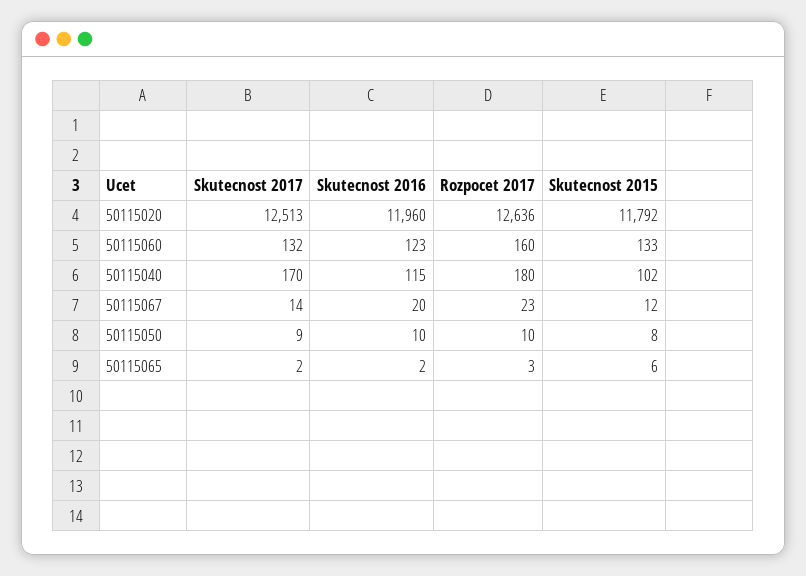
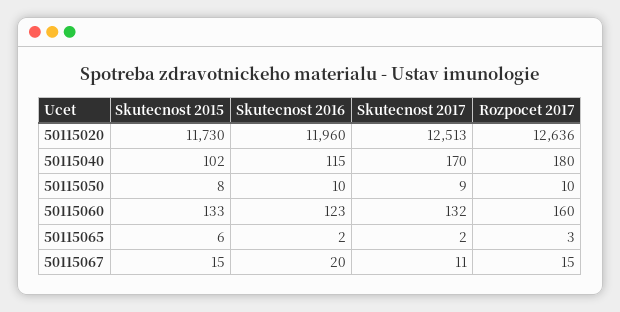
  {
    "Skutecnost 2017": {
      "50115020": 12513,
      "50115060": 132,
      "50115040": 170,
-     "50115067": 14,
+     "50115067": 11,
      "50115050": 9,
      "50115065": 2
    },
    "Skutecnost 2016": {
      "50115020": 11960,
      "50115060": 123,
      "50115040": 115,
      "50115067": 20,
      "50115050": 10,
      "50115065": 2
    },
    "Rozpocet 2017": {
      "50115020": 12636,
      "50115060": 160,
      "50115040": 180,
-     "50115067": 23,
+     "50115067": 15,
      "50115050": 10,
      "50115065": 3
    },
    "Skutecnost 2015": {
-     "50115020": 11792,
+     "50115020": 11730,
      "50115060": 133,
      "50115040": 102,
-     "50115067": 12,
+     "50115067": 15,
      "50115050": 8,
      "50115065": 6
    }
  }

